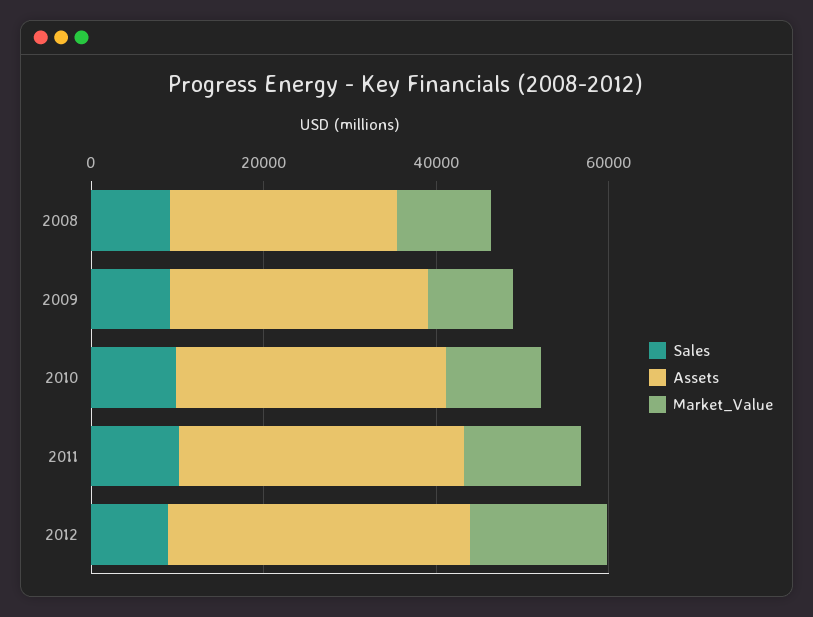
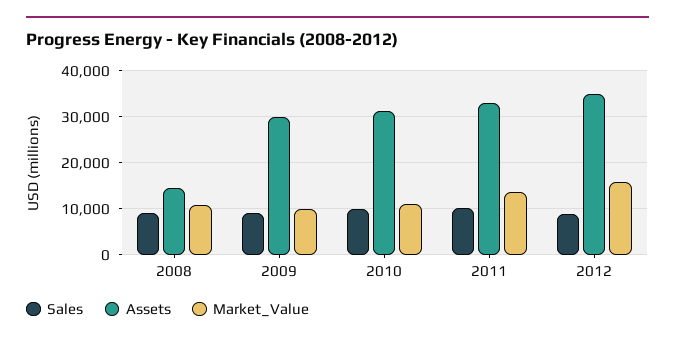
  {
    "Sales": {
      "2008": 10000,
      "2009": 10000,
      "2010": 10000,
      "2011": 10000,
      "2012": 8000
    },
    "Assets": {
-     "2008": 25000,
+     "2008": 14000,
      "2009": 30000,
      "2010": 32000,
      "2011": 34000,
      "2012": 36000
    },
    "Market_Value": {
      "2008": 10000,
      "2009": 10000,
      "2010": 12000,
      "2011": 14000,
      "2012": 16000
    }
  }

